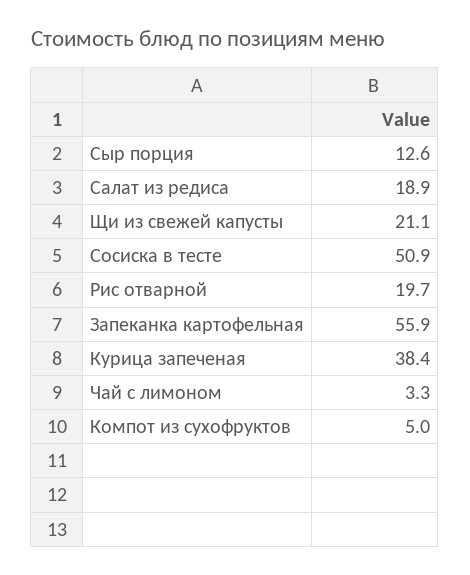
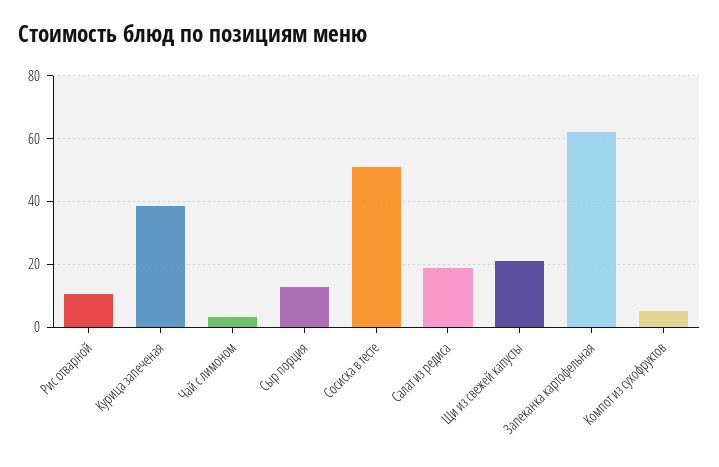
  {
    "Сыр порция": 12.6,
    "Салат из редиса": 18.9,
    "Щи из свежей капусты": 21.1,
    "Сосиска в тесте": 50.9,
-   "Рис отварной": 19.7,
+   "Рис отварной": 10,
-   "Запеканка картофельная": 55.9,
+   "Запеканка картофельная": 62,
    "Курица запеченая": 38.4,
    "Чай с лимоном": 3.3,
    "Компот из сухофруктов": 5
  }

